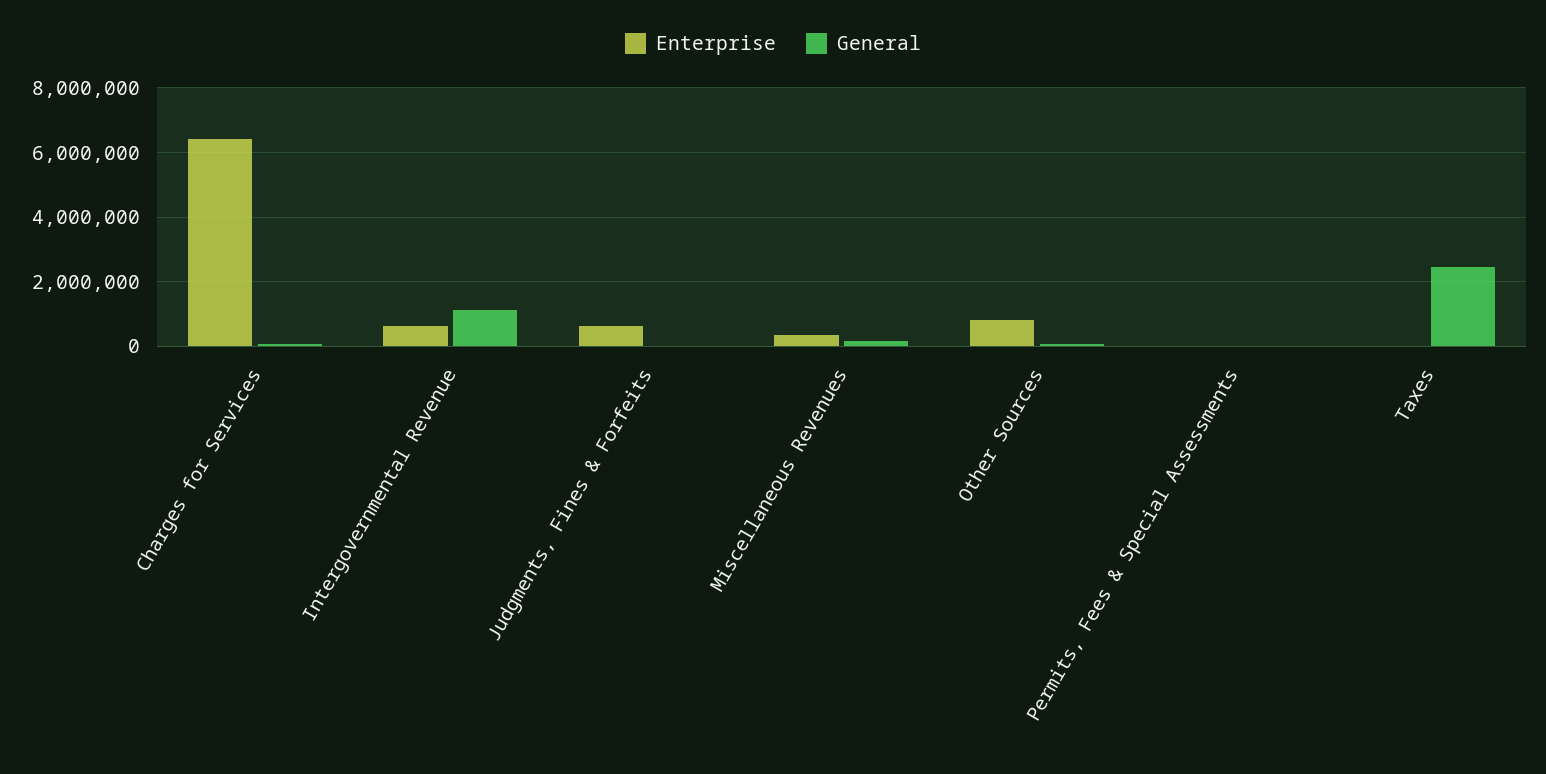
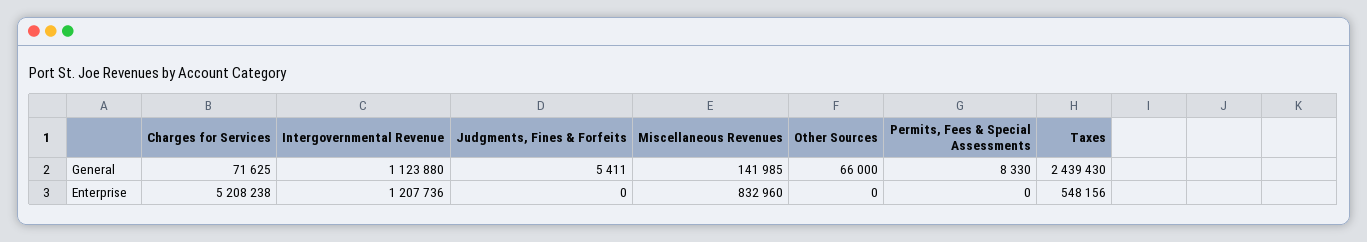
  {
    "Enterprise": {
-     "Charges for Services": 6400000,
+     "Charges for Services": 5208238,
-     "Intergovernmental Revenue": 600000,
+     "Intergovernmental Revenue": 1207736,
-     "Judgments, Fines & Forfeits": 600000,
+     "Judgments, Fines & Forfeits": 0,
-     "Miscellaneous Revenues": 400000,
+     "Miscellaneous Revenues": 832960,
-     "Other Sources": 800000,
+     "Other Sources": 0,
      "Permits, Fees & Special Assessments": 0,
-     "Taxes": 0
+     "Taxes": 548156
    },
    "General": {
      "Charges for Services": 71625,
      "Intergovernmental Revenue": 1123880,
      "Judgments, Fines & Forfeits": 5411,
      "Miscellaneous Revenues": 141985,
      "Other Sources": 66000,
      "Permits, Fees & Special Assessments": 8330,
      "Taxes": 2439430
    }
  }

